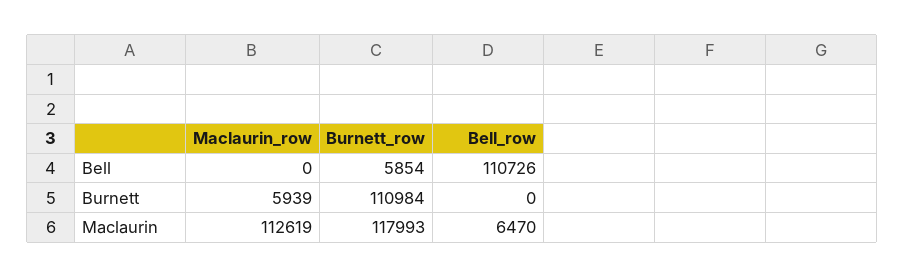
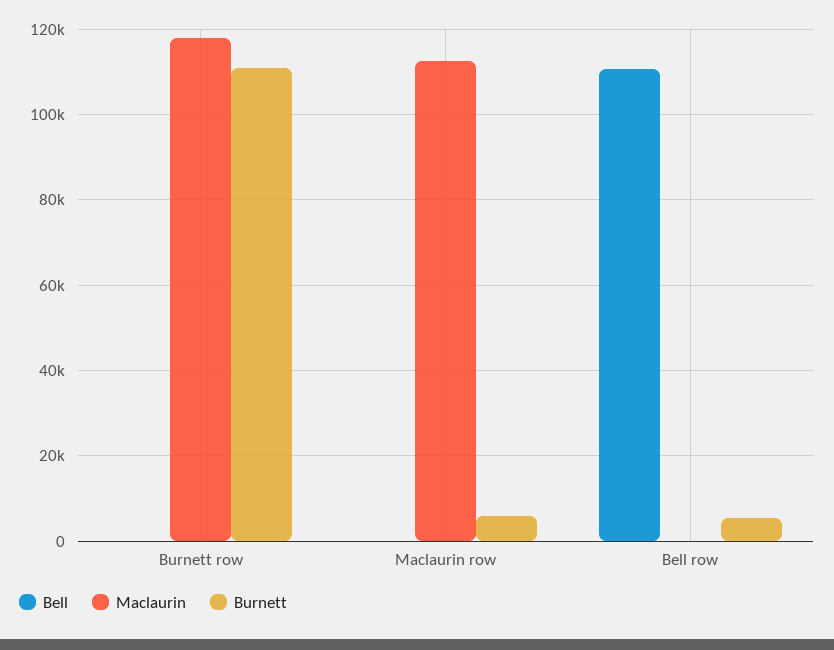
  {
    "Bell": {
      "Maclaurin_row": 0,
-     "Burnett_row": 5854,
+     "Burnett_row": 0,
      "Bell_row": 110726
    },
    "Burnett": {
      "Maclaurin_row": 5939,
      "Burnett_row": 110984,
-     "Bell_row": 0
+     "Bell_row": 6000
    },
    "Maclaurin": {
      "Maclaurin_row": 112619,
      "Burnett_row": 117993,
-     "Bell_row": 6470
+     "Bell_row": 0
    }
  }

